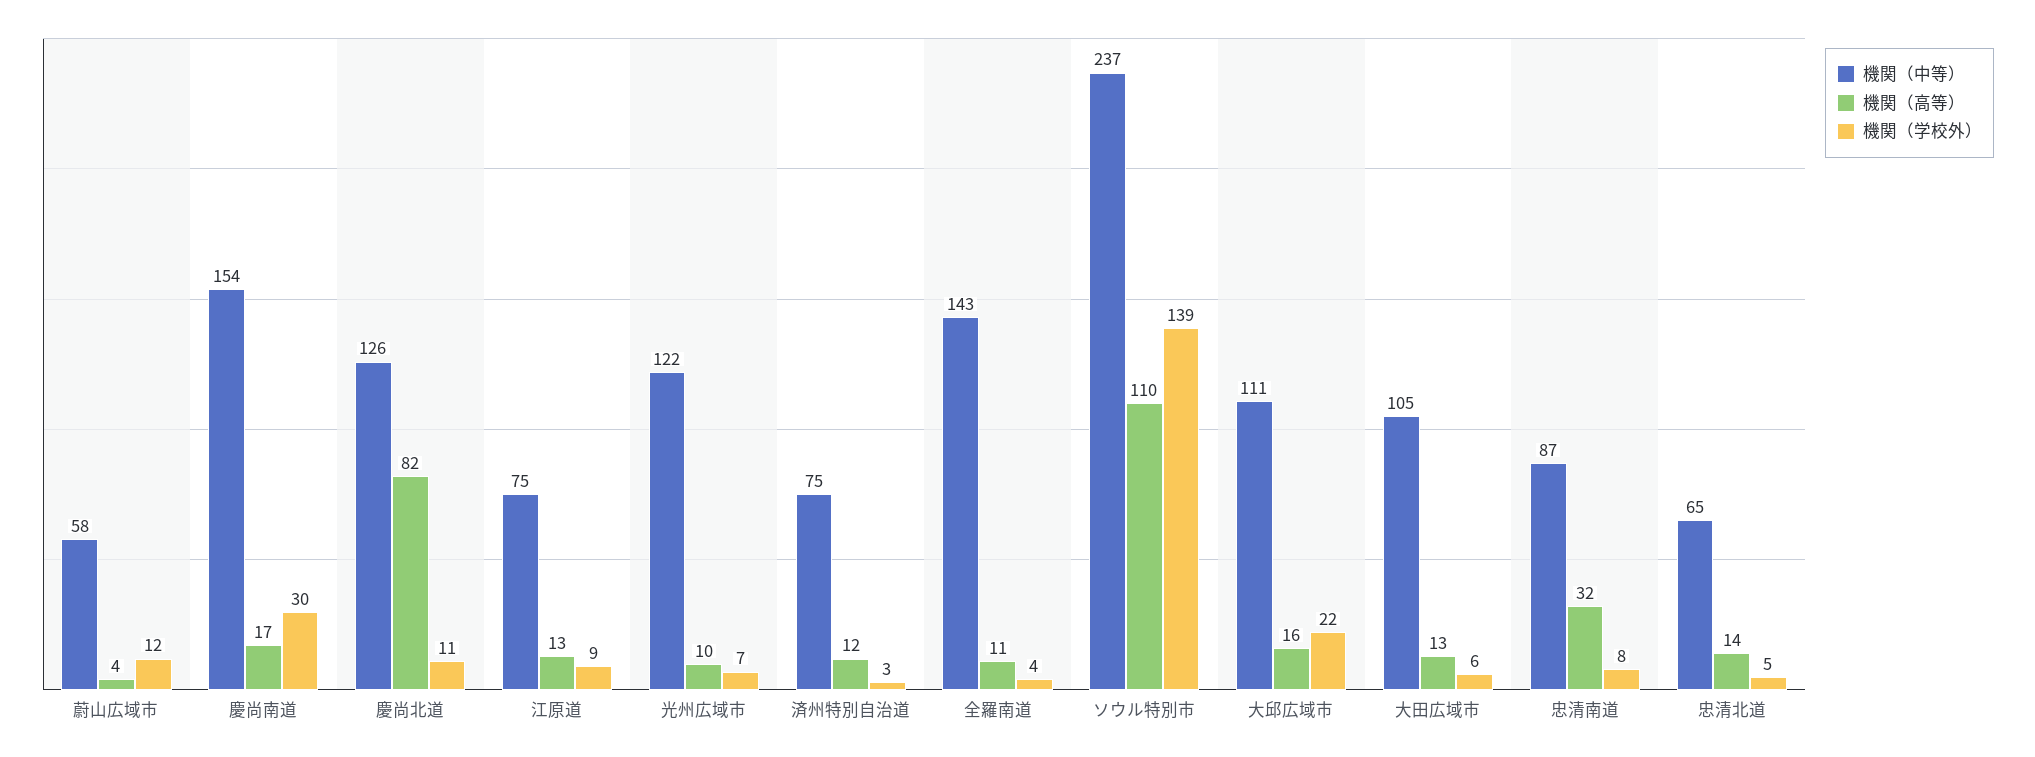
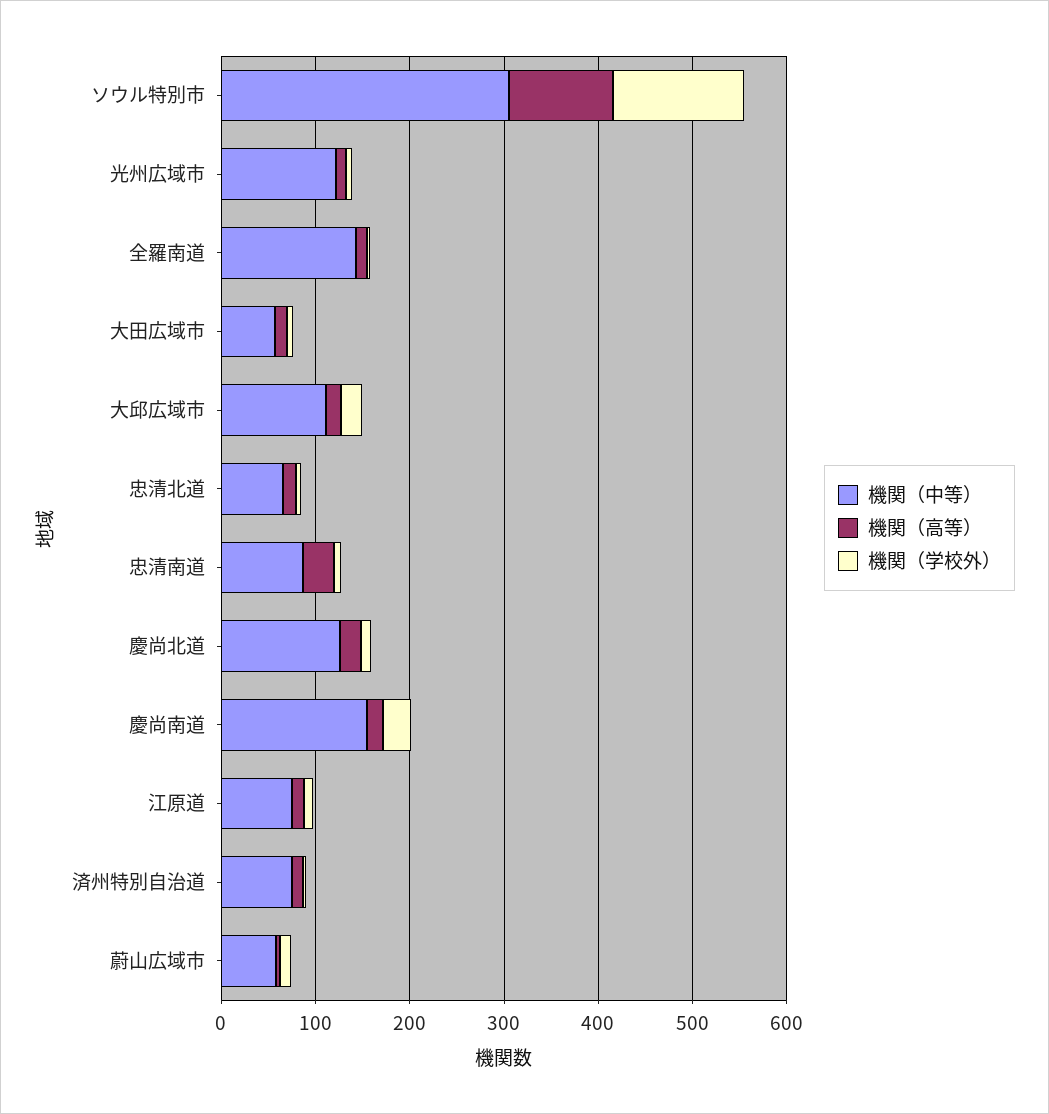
  {
    "機関（中等）": {
      "蔚山広域市": 58,
      "慶尚南道": 154,
      "慶尚北道": 126,
      "江原道": 75,
      "光州広域市": 122,
      "済州特別自治道": 75,
      "全羅南道": 143,
-     "ソウル特別市": 237,
+     "ソウル特別市": 300,
      "大邱広域市": 111,
-     "大田広域市": 105,
+     "大田広域市": 60,
      "忠清南道": 87,
      "忠清北道": 65
    },
    "機関（高等）": {
      "蔚山広域市": 4,
      "慶尚南道": 17,
-     "慶尚北道": 82,
+     "慶尚北道": 20,
      "江原道": 13,
      "光州広域市": 10,
      "済州特別自治道": 12,
      "全羅南道": 11,
      "ソウル特別市": 110,
      "大邱広域市": 16,
      "大田広域市": 13,
      "忠清南道": 32,
      "忠清北道": 14
    },
    "機関（学校外）": {
      "蔚山広域市": 12,
      "慶尚南道": 30,
      "慶尚北道": 11,
      "江原道": 9,
      "光州広域市": 7,
      "済州特別自治道": 3,
      "全羅南道": 4,
      "ソウル特別市": 139,
      "大邱広域市": 22,
      "大田広域市": 6,
      "忠清南道": 8,
      "忠清北道": 5
    }
  }

